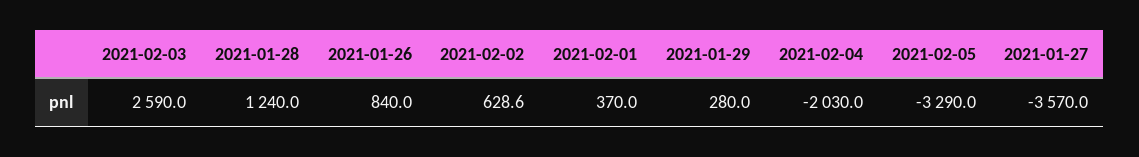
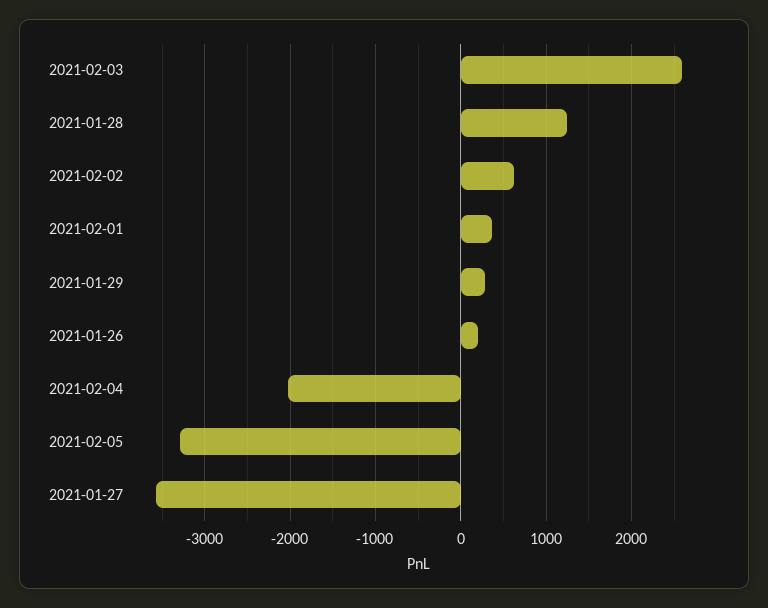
  {
    "2021-02-03": 2590,
    "2021-01-28": 1240,
-   "2021-01-26": 840,
+   "2021-01-26": 200,
    "2021-02-02": 628.6,
    "2021-02-01": 370,
    "2021-01-29": 280,
    "2021-02-04": -2030,
    "2021-02-05": -3290,
    "2021-01-27": -3570
  }

